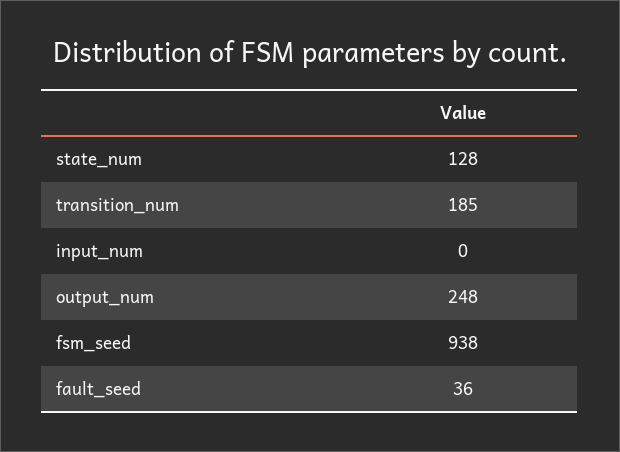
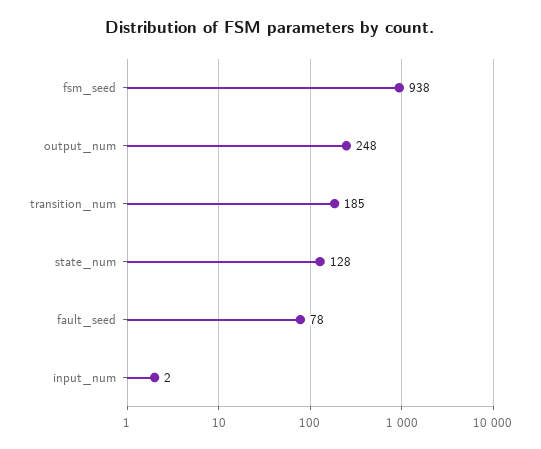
  {
    "state_num": 128,
    "transition_num": 185,
-   "input_num": 0,
+   "input_num": 2,
    "output_num": 248,
    "fsm_seed": 938,
-   "fault_seed": 36
+   "fault_seed": 78
  }

